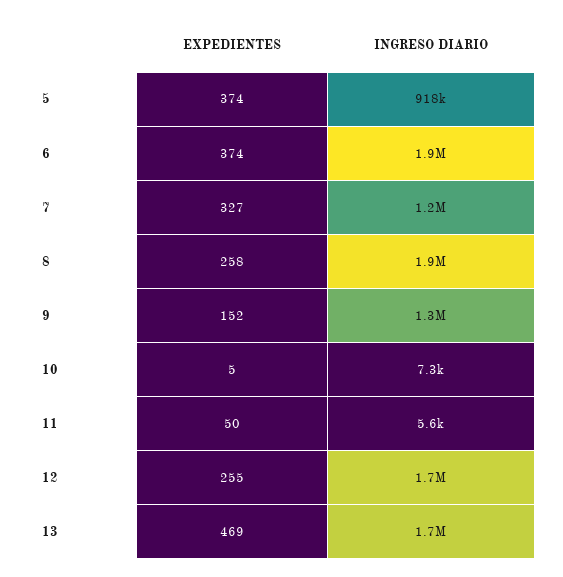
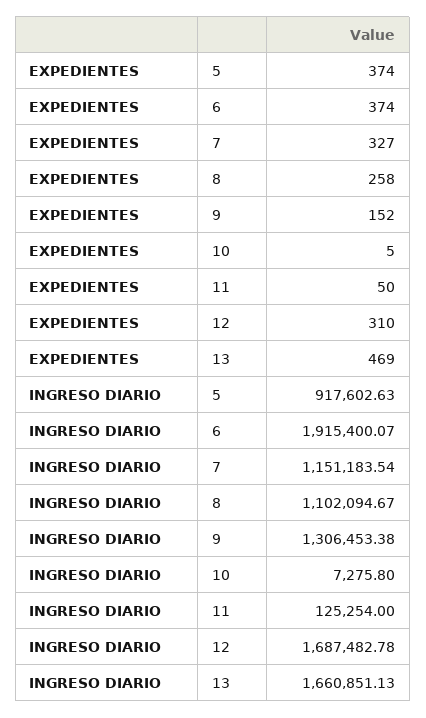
  {
    "EXPEDIENTES": {
      "5": 374,
      "6": 374,
      "7": 327,
      "8": 258,
      "9": 152,
      "10": 5,
      "11": 50,
-     "12": 255,
+     "12": 310,
      "13": 469
    },
    "INGRESO DIARIO": {
      "5": 917602.63,
      "6": 1915400.07,
      "7": 1151183.54,
-     "8": 1900000,
+     "8": 1102094.67,
      "9": 1306453.38,
      "10": 7275.8,
-     "11": 5600,
+     "11": 125254,
      "12": 1687482.78,
      "13": 1660851.13
    }
  }

